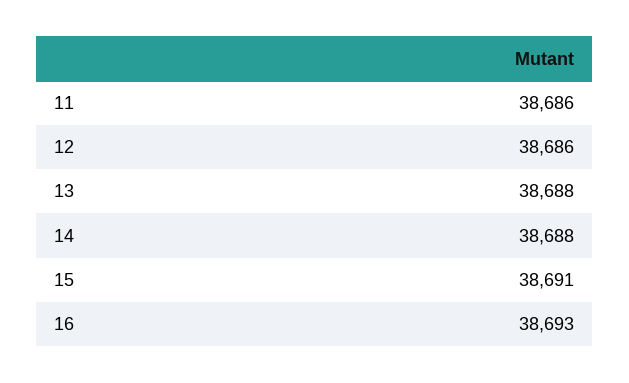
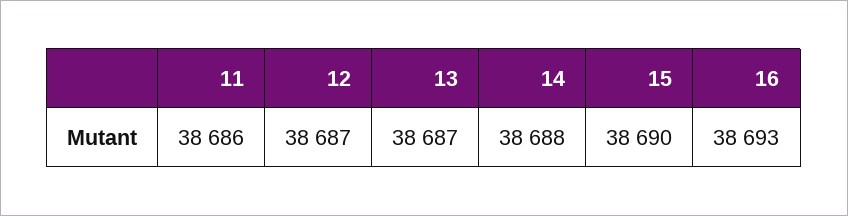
  {
    "11": 38686,
-   "12": 38686,
+   "12": 38687,
-   "13": 38688,
+   "13": 38687,
    "14": 38688,
-   "15": 38691,
+   "15": 38690,
    "16": 38693
  }

